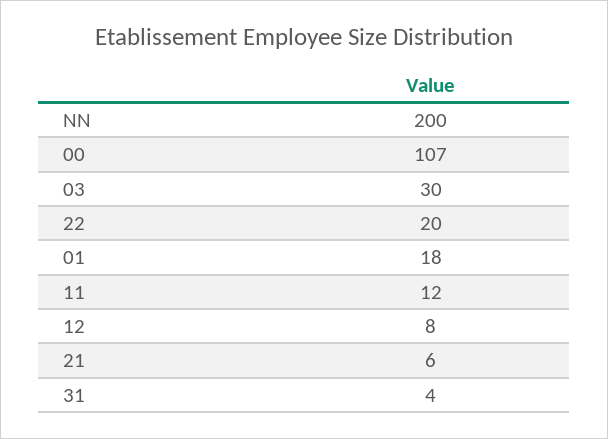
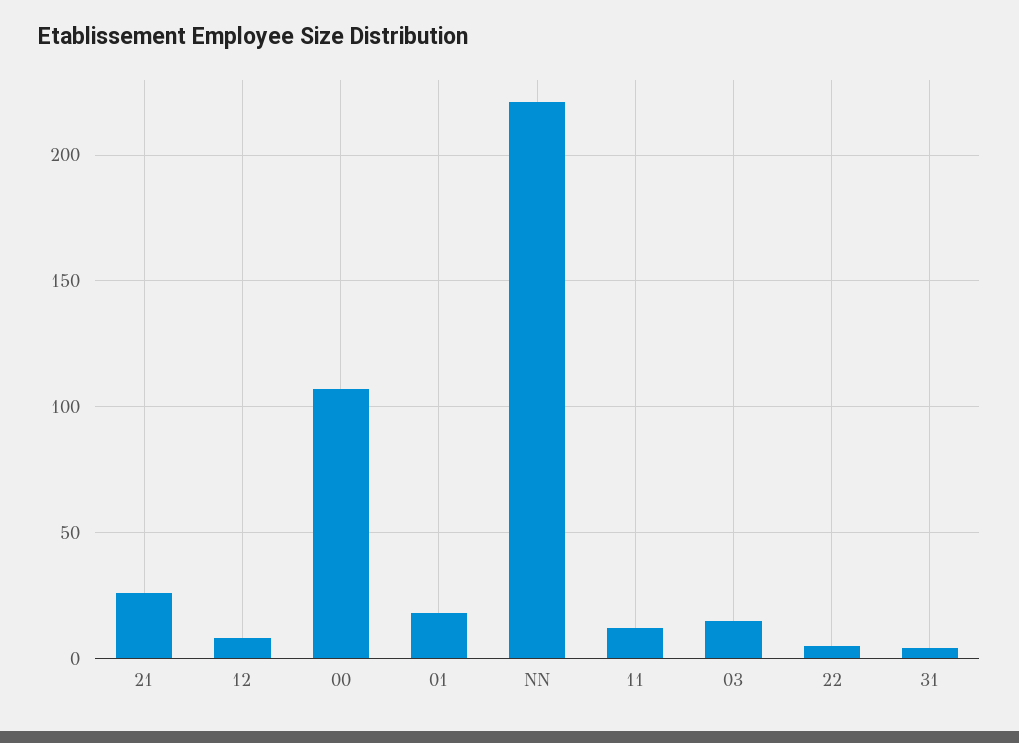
  {
-   "NN": 200,
+   "NN": 220,
    "00": 107,
-   "03": 30,
+   "03": 15,
-   "22": 20,
+   "22": 5,
    "01": 18,
    "11": 12,
    "12": 8,
-   "21": 6,
+   "21": 25,
    "31": 4
  }

